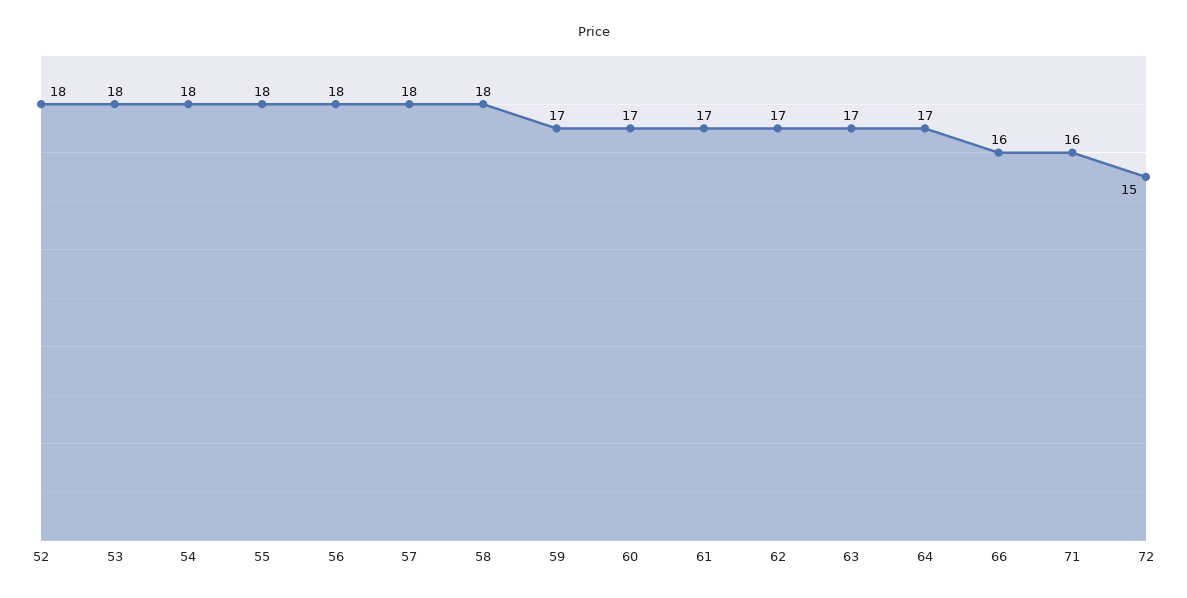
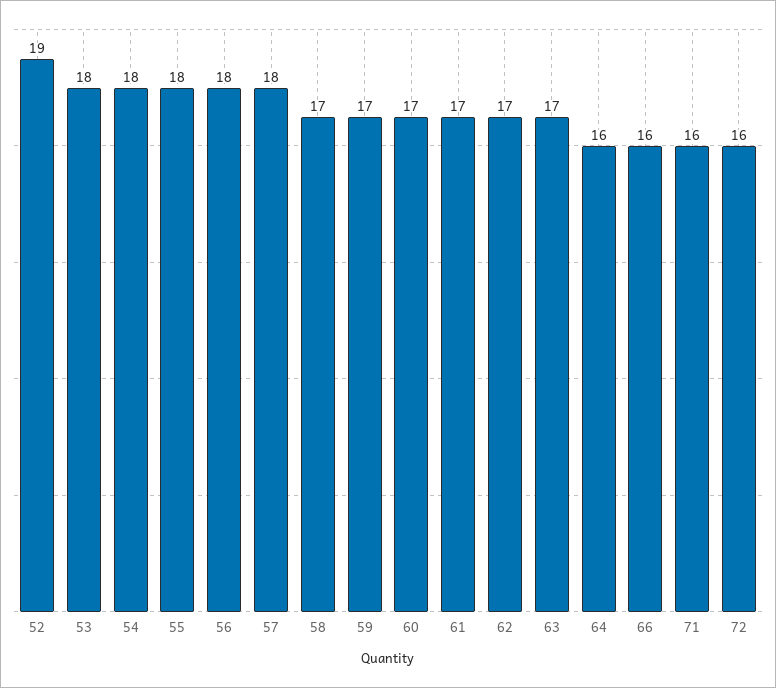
  {
-   "52": 18,
+   "52": 19,
    "53": 18,
    "54": 18,
    "55": 18,
    "56": 18,
    "57": 18,
-   "58": 18,
+   "58": 17,
    "59": 17,
    "60": 17,
    "61": 17,
    "62": 17,
    "63": 17,
-   "64": 17,
+   "64": 16,
    "66": 16,
    "71": 16,
-   "72": 15
+   "72": 16
  }

